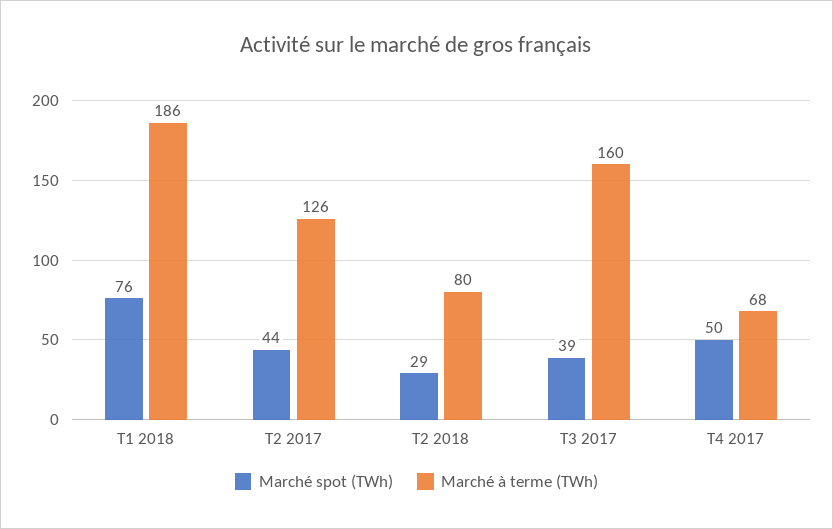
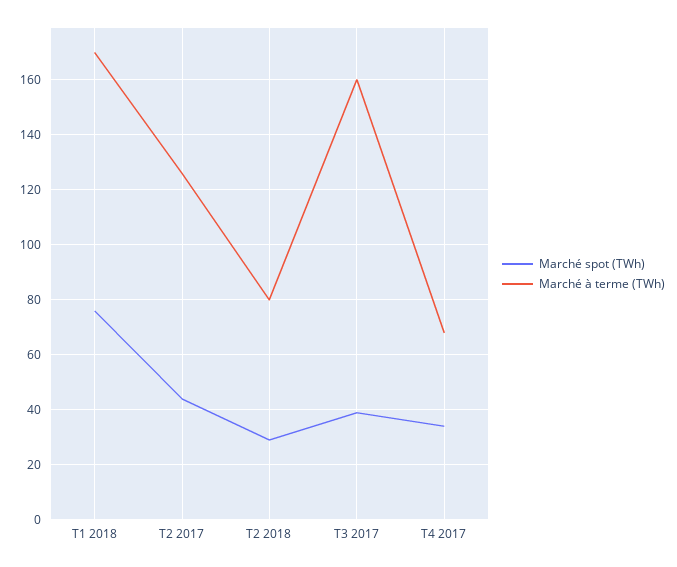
  {
    "Marché spot (TWh)": {
      "T1 2018": 76,
      "T2 2017": 44,
      "T2 2018": 29,
      "T3 2017": 39,
-     "T4 2017": 50
+     "T4 2017": 35
    },
    "Marché à terme (TWh)": {
-     "T1 2018": 186,
+     "T1 2018": 170,
      "T2 2017": 126,
      "T2 2018": 80,
      "T3 2017": 160,
      "T4 2017": 68
    }
  }

